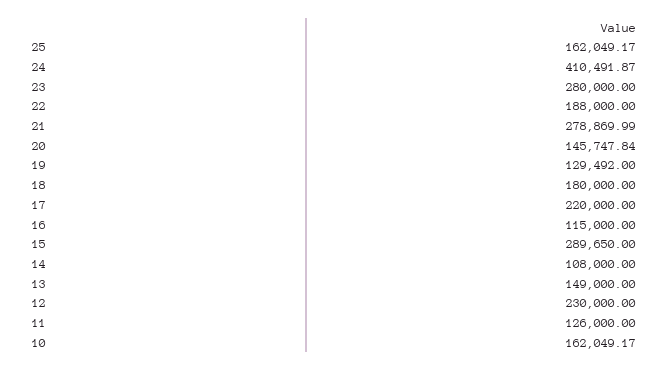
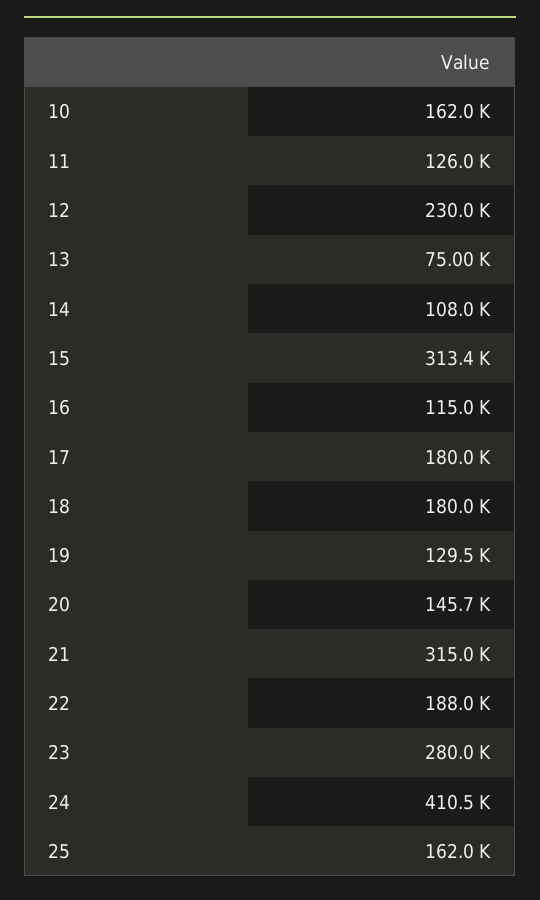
  {
    "25": 162049.17,
    "24": 410491.87,
    "23": 280000,
    "22": 188000,
-   "21": 278869.99,
+   "21": 315000,
    "20": 145747.84,
    "19": 129492,
    "18": 180000,
-   "17": 220000,
+   "17": 180000,
    "16": 115000,
-   "15": 289650,
+   "15": 313400,
    "14": 108000,
-   "13": 149000,
+   "13": 75000,
    "12": 230000,
    "11": 126000,
    "10": 162049.17
  }

